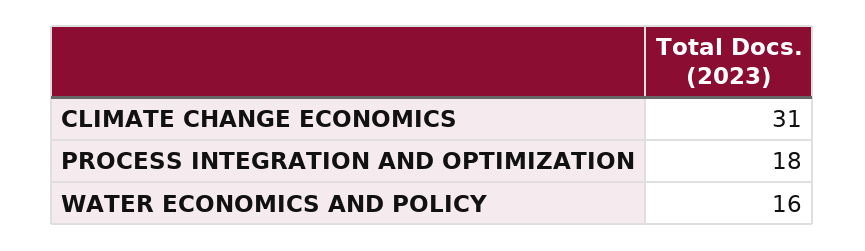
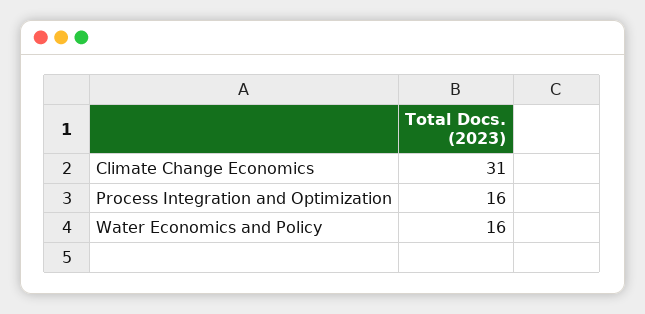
  {
    "CLIMATE CHANGE ECONOMICS": 31,
-   "PROCESS INTEGRATION AND OPTIMIZATION": 18,
+   "PROCESS INTEGRATION AND OPTIMIZATION": 16,
    "WATER ECONOMICS AND POLICY": 16
  }

